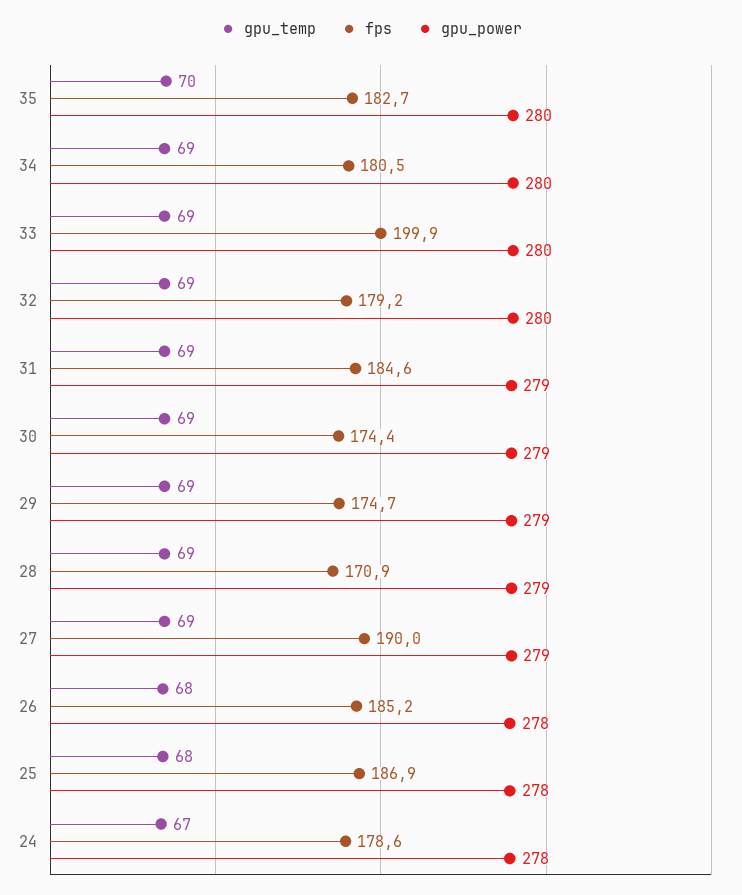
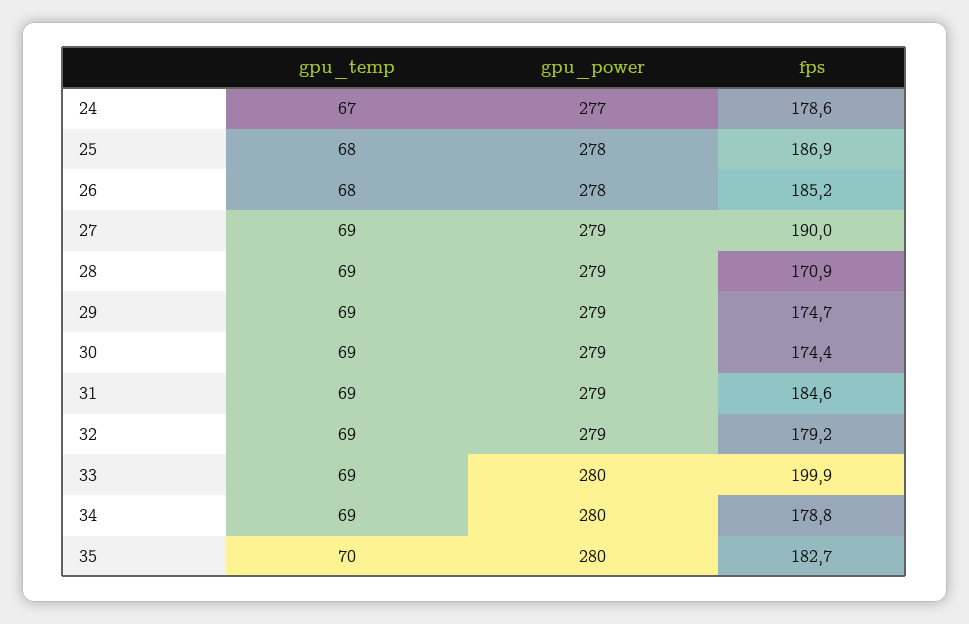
  {
    "gpu_temp": {
      "35": 70,
      "34": 69,
      "33": 69,
      "32": 69,
      "31": 69,
      "30": 69,
      "29": 69,
      "28": 69,
      "27": 69,
      "26": 68,
      "25": 68,
      "24": 67
    },
    "fps": {
      "35": 182.7,
-     "34": 180.5,
+     "34": 178.8,
      "33": 199.9,
      "32": 179.2,
      "31": 184.6,
      "30": 174.4,
      "29": 174.7,
      "28": 170.9,
      "27": 190,
      "26": 185.2,
      "25": 186.9,
      "24": 178.6
    },
    "gpu_power": {
      "35": 280,
      "34": 280,
      "33": 280,
-     "32": 280,
+     "32": 279,
      "31": 279,
      "30": 279,
      "29": 279,
      "28": 279,
      "27": 279,
      "26": 278,
      "25": 278,
-     "24": 278
+     "24": 277
    }
  }

